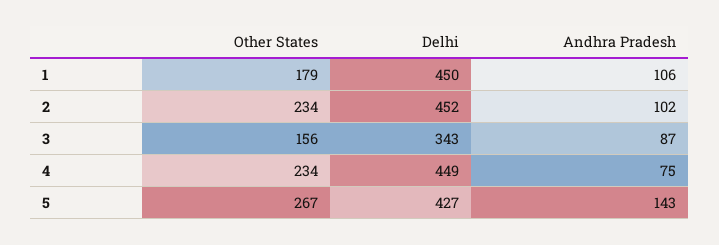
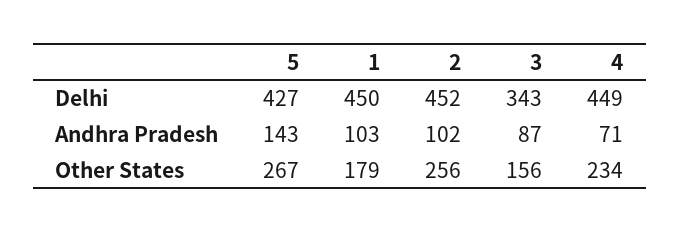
  {
    "Other States": {
      "1": 179,
-     "2": 234,
+     "2": 256,
      "3": 156,
      "4": 234,
      "5": 267
    },
    "Delhi": {
      "1": 450,
      "2": 452,
      "3": 343,
      "4": 449,
      "5": 427
    },
    "Andhra Pradesh": {
-     "1": 106,
+     "1": 103,
      "2": 102,
      "3": 87,
-     "4": 75,
+     "4": 71,
      "5": 143
    }
  }

